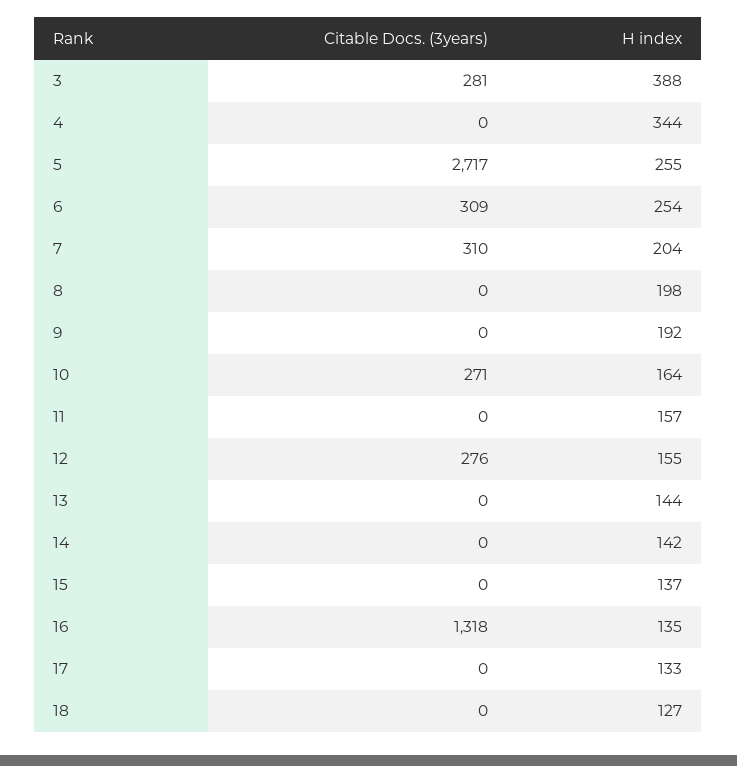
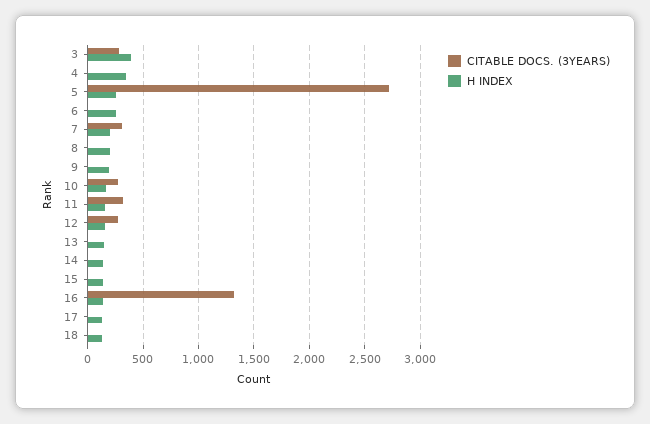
  {
    "Citable Docs. (3years)": {
      "3": 281,
      "4": 0,
      "5": 2717,
-     "6": 309,
+     "6": 0,
      "7": 310,
      "8": 0,
      "9": 0,
      "10": 271,
-     "11": 0,
+     "11": 300,
      "12": 276,
      "13": 0,
      "14": 0,
      "15": 0,
      "16": 1318,
      "17": 0,
      "18": 0
    },
    "H index": {
      "3": 388,
      "4": 344,
      "5": 255,
      "6": 254,
      "7": 204,
      "8": 198,
      "9": 192,
      "10": 164,
      "11": 157,
      "12": 155,
      "13": 144,
      "14": 142,
      "15": 137,
      "16": 135,
      "17": 133,
      "18": 127
    }
  }

